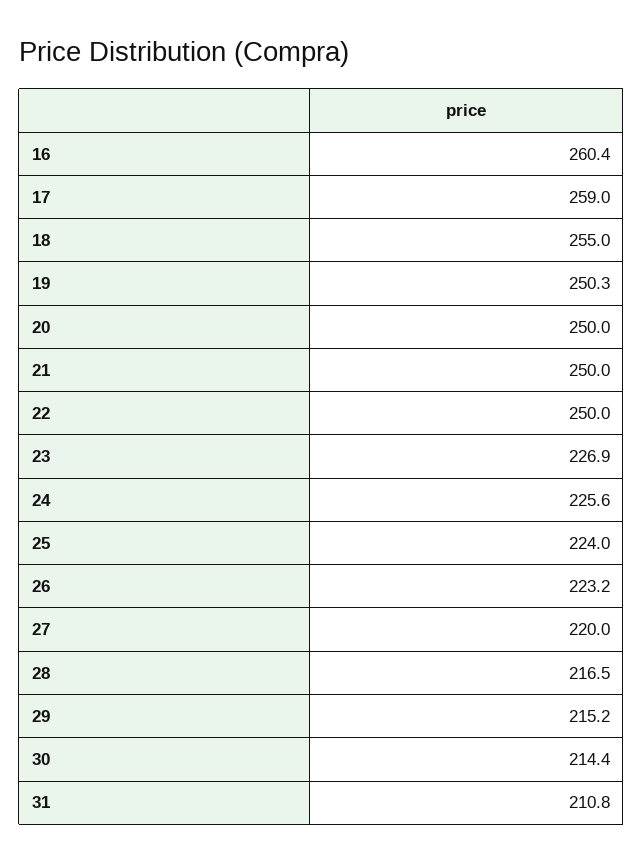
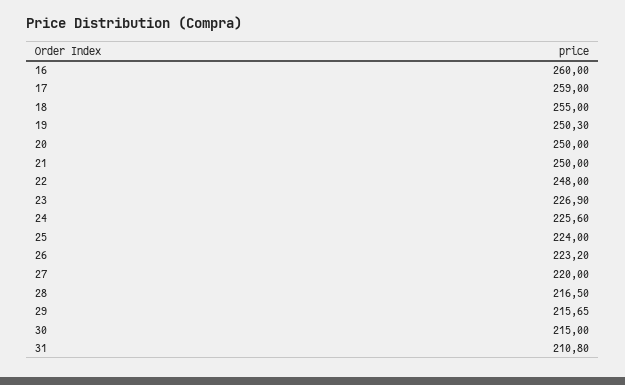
  {
-   "16": 260.4,
+   "16": 260,
    "17": 259,
    "18": 255,
    "19": 250.3,
    "20": 250,
    "21": 250,
-   "22": 250,
+   "22": 248,
    "23": 226.9,
    "24": 225.6,
    "25": 224,
    "26": 223.2,
    "27": 220,
    "28": 216.5,
-   "29": 215.2,
+   "29": 215.65,
-   "30": 214.4,
+   "30": 215,
    "31": 210.8
  }

